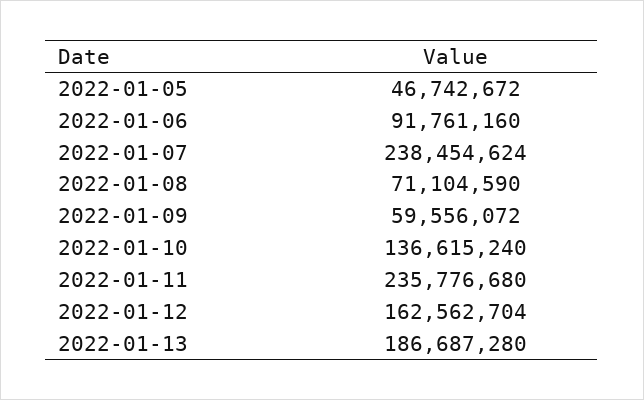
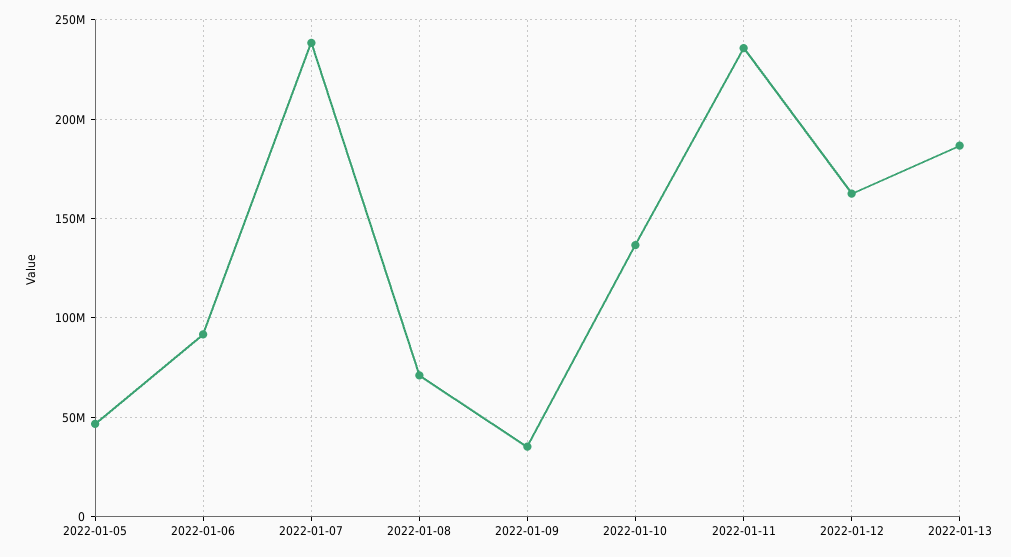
  {
    "2022-01-05": 46742672,
    "2022-01-06": 91761160,
    "2022-01-07": 238454624,
    "2022-01-08": 71104590,
-   "2022-01-09": 59556072,
+   "2022-01-09": 35000000,
    "2022-01-10": 136615240,
    "2022-01-11": 235776680,
    "2022-01-12": 162562704,
    "2022-01-13": 186687280
  }

